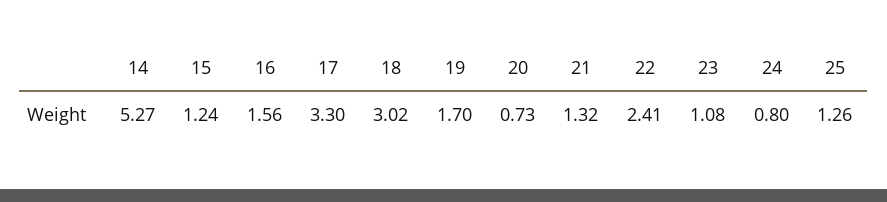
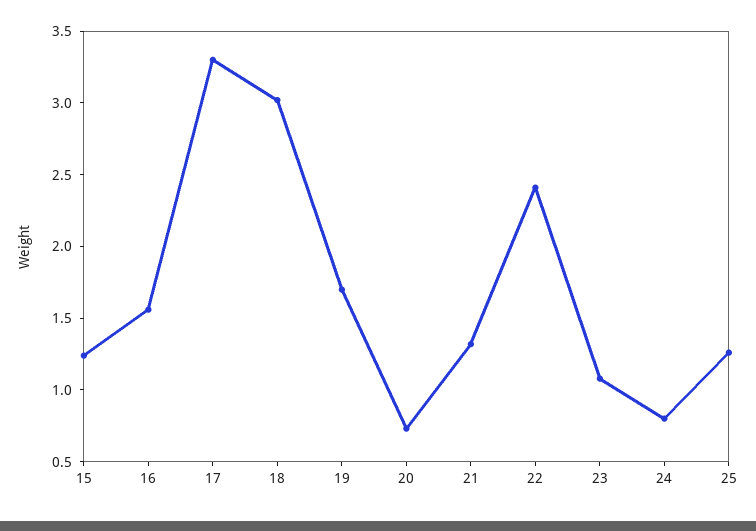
  {
-   "14": 5.27,
    "15": 1.24,
    "16": 1.56,
    "17": 3.3,
    "18": 3.02,
    "19": 1.7,
    "20": 0.73,
    "21": 1.32,
    "22": 2.41,
    "23": 1.08,
    "24": 0.8,
    "25": 1.26
  }

